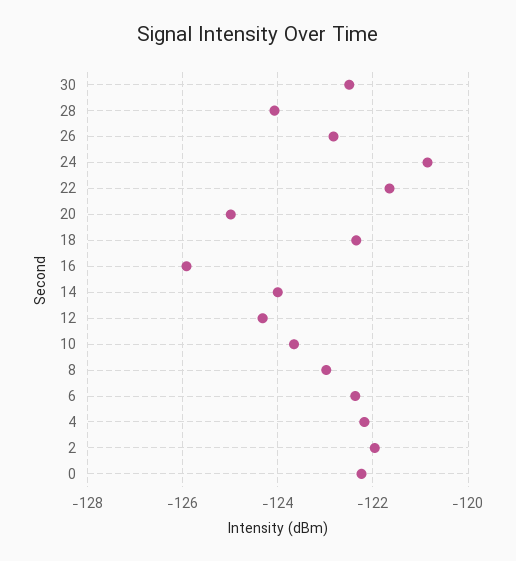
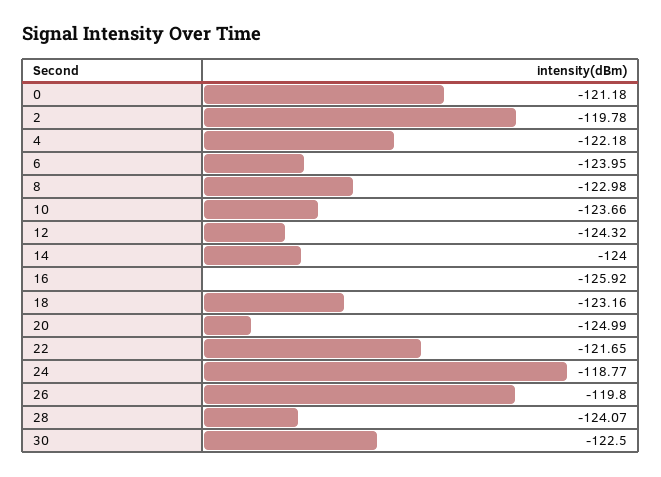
  {
    "30": -122.5,
    "28": -124.07,
-   "26": -122.8,
+   "26": -119.8,
-   "24": -120.8,
+   "24": -118.77,
    "22": -121.65,
    "20": -124.99,
-   "18": -122.4,
+   "18": -123.16,
    "16": -125.92,
    "14": -124,
    "12": -124.32,
    "10": -123.66,
    "8": -122.98,
-   "6": -122.4,
+   "6": -123.95,
    "4": -122.18,
-   "2": -122,
+   "2": -119.78,
-   "0": -122.2
+   "0": -121.18
  }

